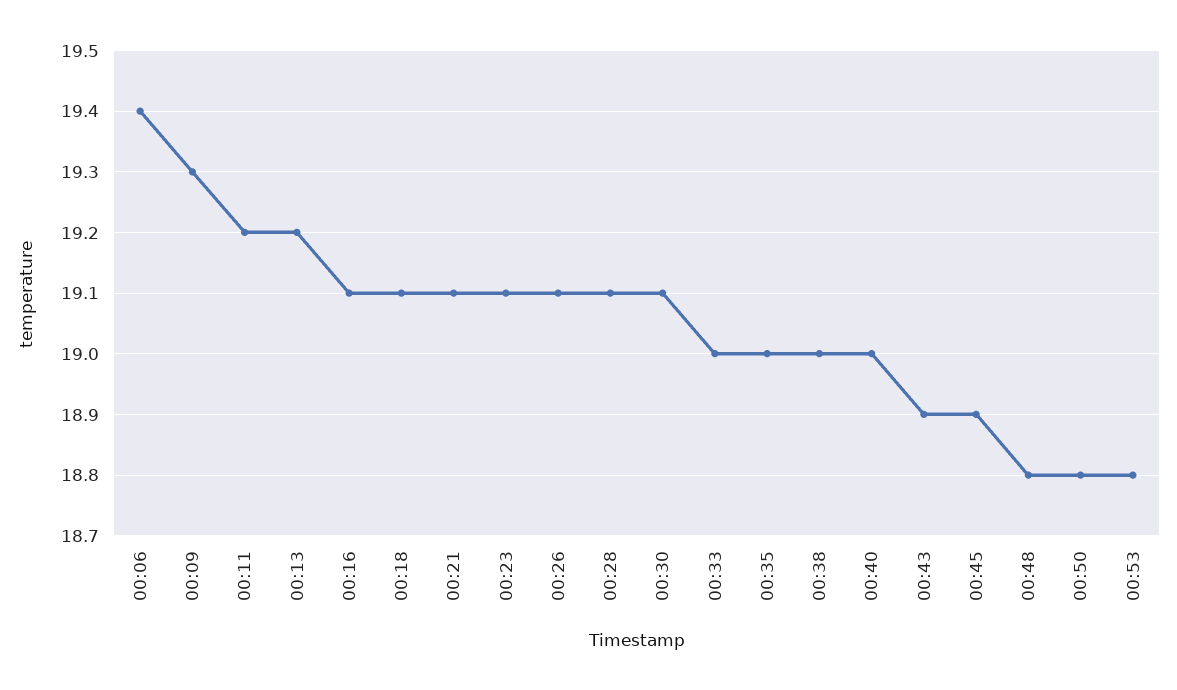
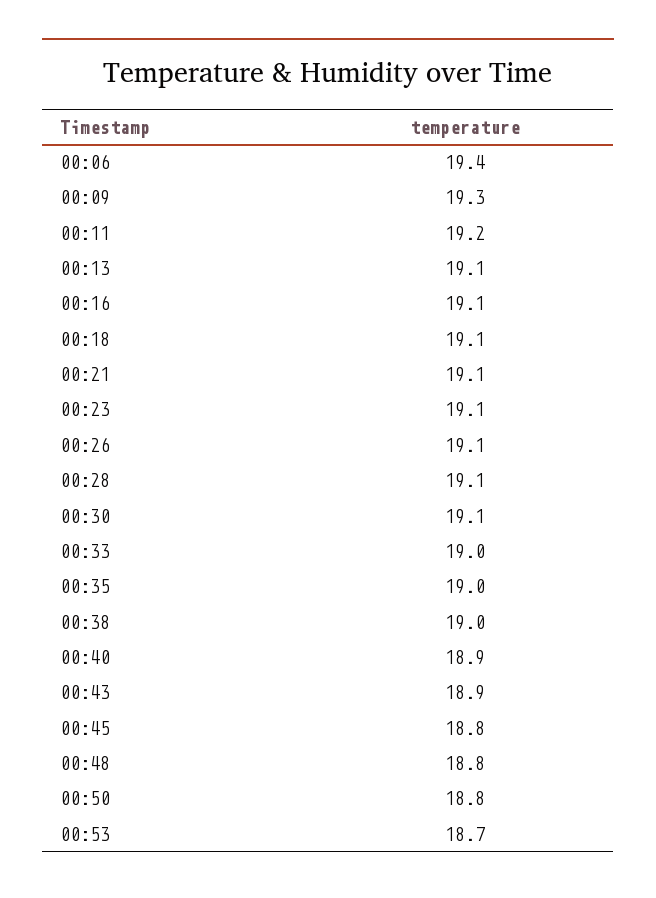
  {
    "00:06": 19.4,
    "00:09": 19.3,
    "00:11": 19.2,
-   "00:13": 19.2,
+   "00:13": 19.1,
    "00:16": 19.1,
    "00:18": 19.1,
    "00:21": 19.1,
    "00:23": 19.1,
    "00:26": 19.1,
    "00:28": 19.1,
    "00:30": 19.1,
    "00:33": 19,
    "00:35": 19,
    "00:38": 19,
-   "00:40": 19,
+   "00:40": 18.9,
    "00:43": 18.9,
-   "00:45": 18.9,
+   "00:45": 18.8,
    "00:48": 18.8,
    "00:50": 18.8,
-   "00:53": 18.8
+   "00:53": 18.7
  }

